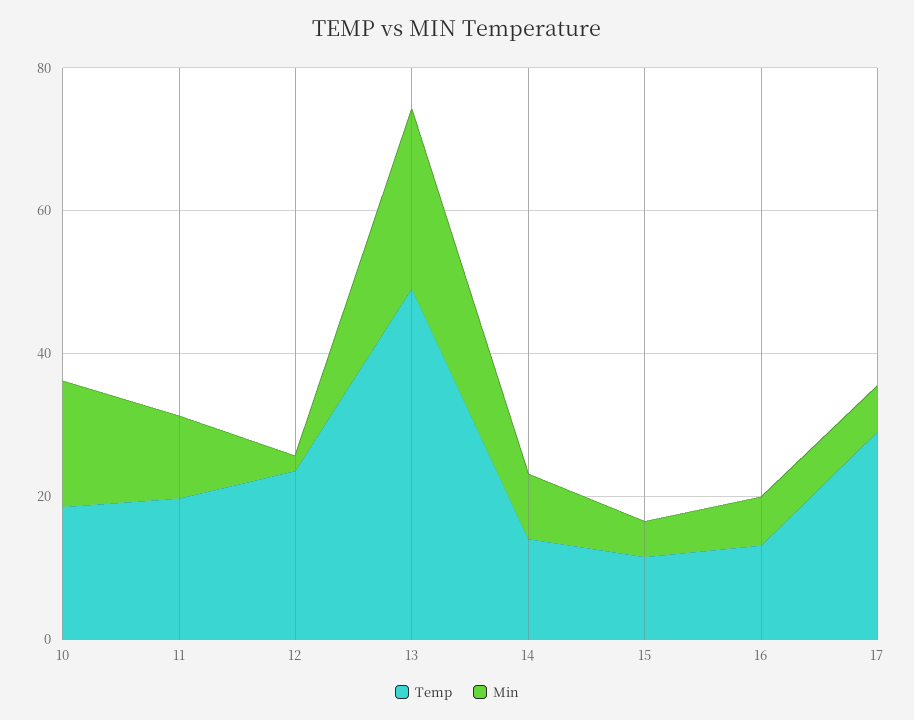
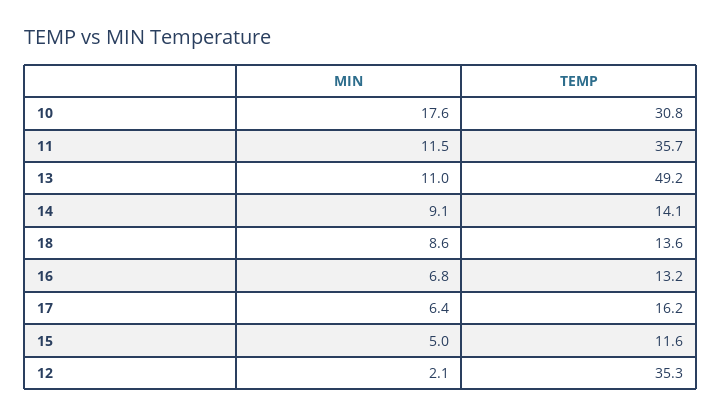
  {
    "Temp": {
-     "10": 20,
+     "10": 30.8,
-     "11": 20,
+     "11": 35.7,
-     "12": 25,
+     "12": 35.3,
      "13": 49.2,
      "14": 14.1,
      "15": 11.6,
      "16": 13.2,
-     "17": 30
+     "17": 16.2,
+     "18": 13.6
    },
    "Min": {
      "10": 17.6,
      "11": 11.5,
      "12": 2.1,
-     "13": 25,
+     "13": 11,
      "14": 9.1,
      "15": 5,
      "16": 6.8,
-     "17": 6.4
+     "17": 6.4,
+     "18": 8.6
    }
  }

